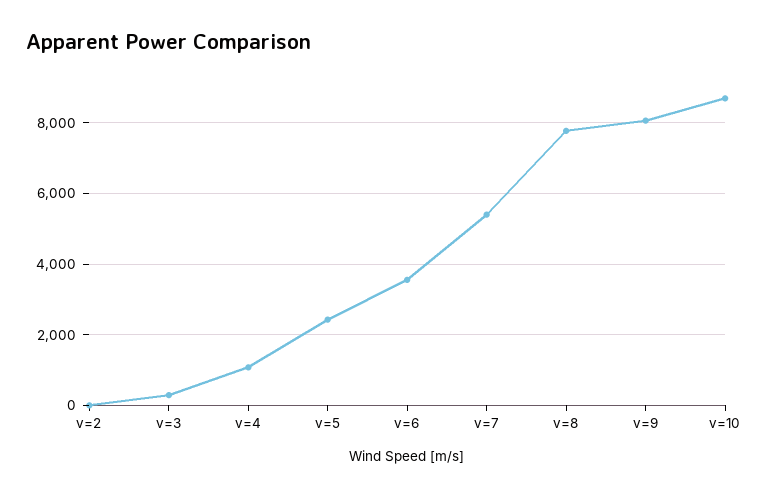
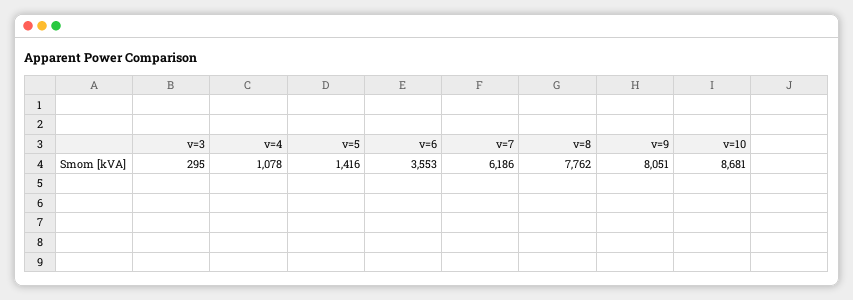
  {
-   "v=2": 0,
    "v=3": 295,
    "v=4": 1078,
-   "v=5": 2400,
+   "v=5": 1416,
    "v=6": 3553,
-   "v=7": 5400,
+   "v=7": 6186,
    "v=8": 7762,
    "v=9": 8051,
    "v=10": 8681
  }

